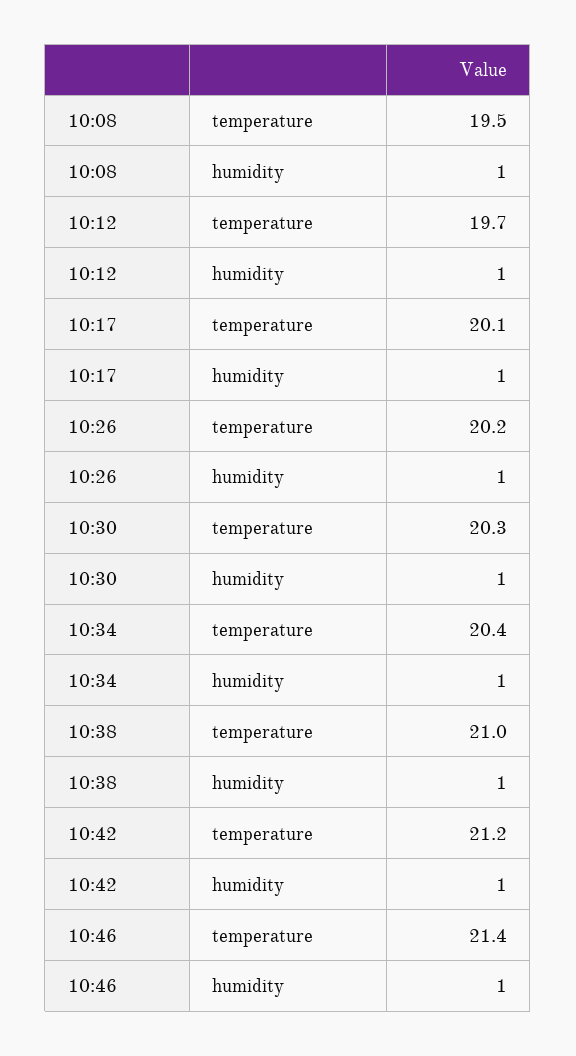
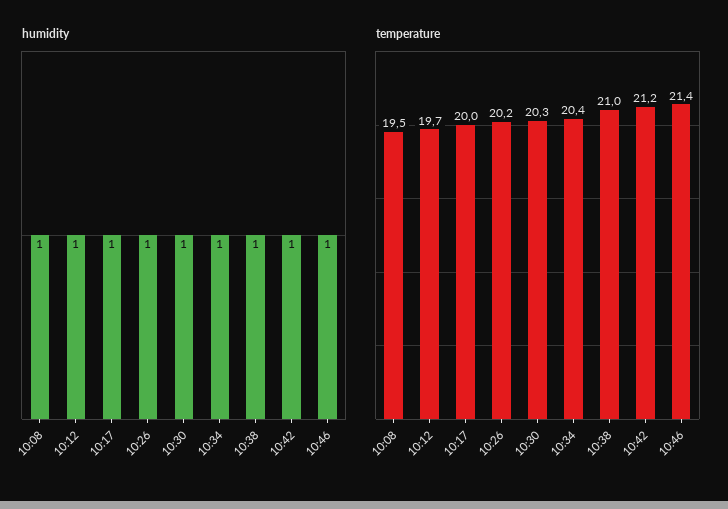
  {
    "temperature": {
      "10:08": 19.5,
      "10:12": 19.7,
-     "10:17": 20.1,
+     "10:17": 20,
      "10:26": 20.2,
      "10:30": 20.3,
      "10:34": 20.4,
      "10:38": 21,
      "10:42": 21.2,
      "10:46": 21.4
    },
    "humidity": {
      "10:08": 1,
      "10:12": 1,
      "10:17": 1,
      "10:26": 1,
      "10:30": 1,
      "10:34": 1,
      "10:38": 1,
      "10:42": 1,
      "10:46": 1
    }
  }

